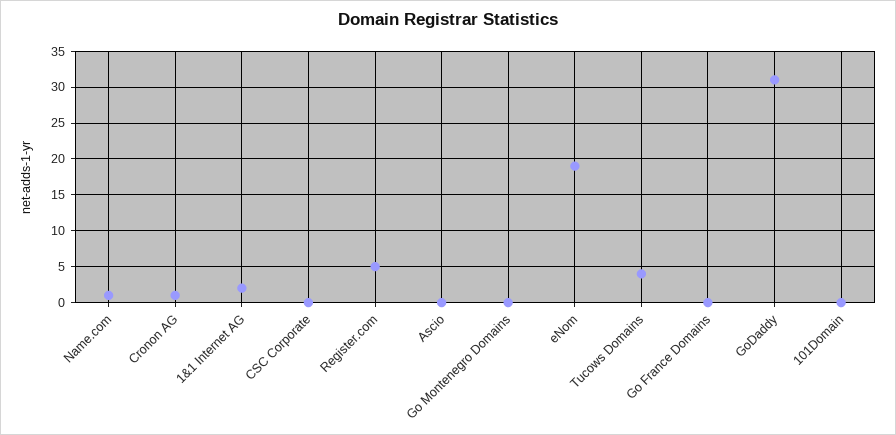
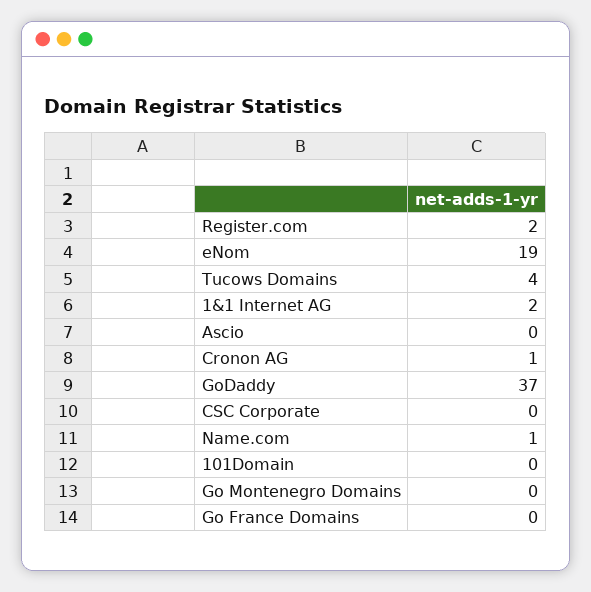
  {
    "Name.com": 1,
    "Cronon AG": 1,
    "1&1 Internet AG": 2,
    "CSC Corporate": 0,
-   "Register.com": 5,
+   "Register.com": 2,
    "Ascio": 0,
    "Go Montenegro Domains": 0,
    "eNom": 19,
    "Tucows Domains": 4,
    "Go France Domains": 0,
-   "GoDaddy": 31,
+   "GoDaddy": 37,
    "101Domain": 0
  }

